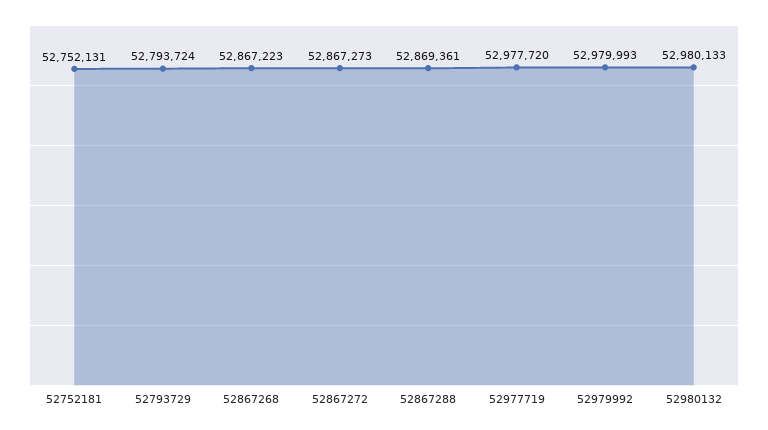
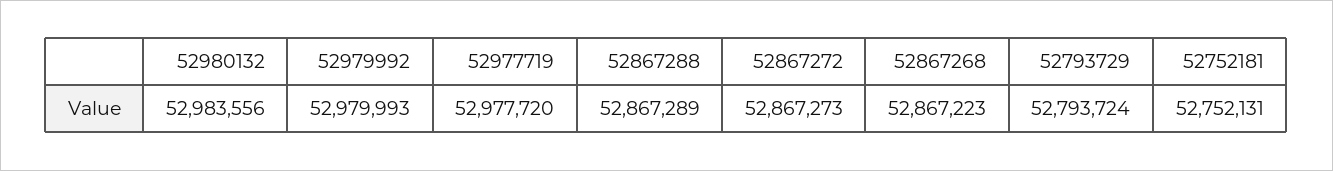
  {
    "52752181": 52752131,
    "52793729": 52793724,
    "52867268": 52867223,
    "52867272": 52867273,
-   "52867288": 52869361,
+   "52867288": 52867289,
    "52977719": 52977720,
    "52979992": 52979993,
-   "52980132": 52980133
+   "52980132": 52983556
  }

